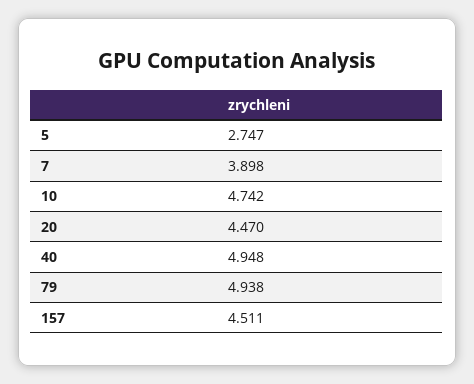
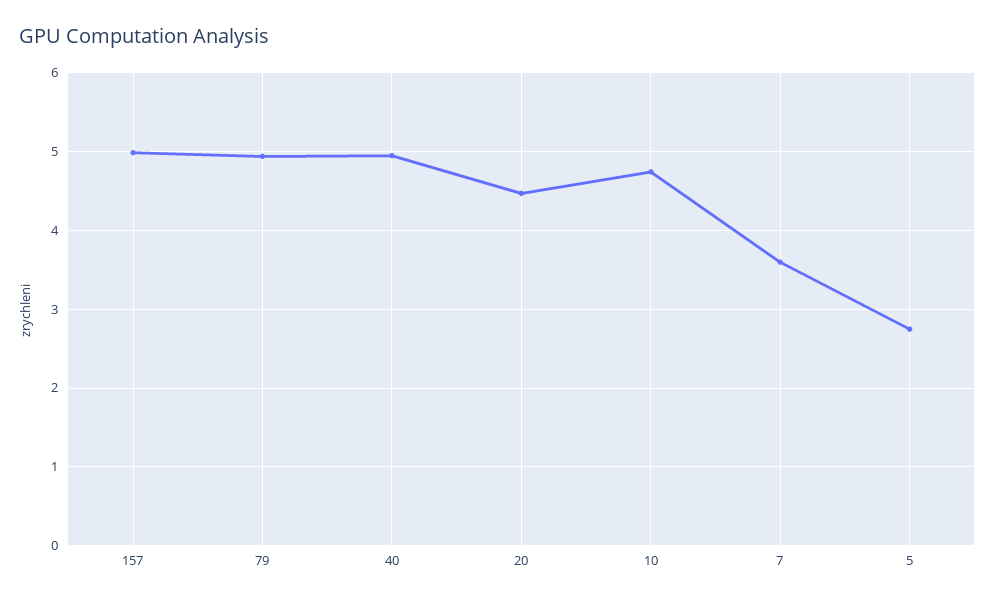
  {
    "5": 2.747,
-   "7": 3.898,
+   "7": 3.6,
    "10": 4.742,
    "20": 4.47,
    "40": 4.948,
    "79": 4.938,
-   "157": 4.511
+   "157": 5
  }

